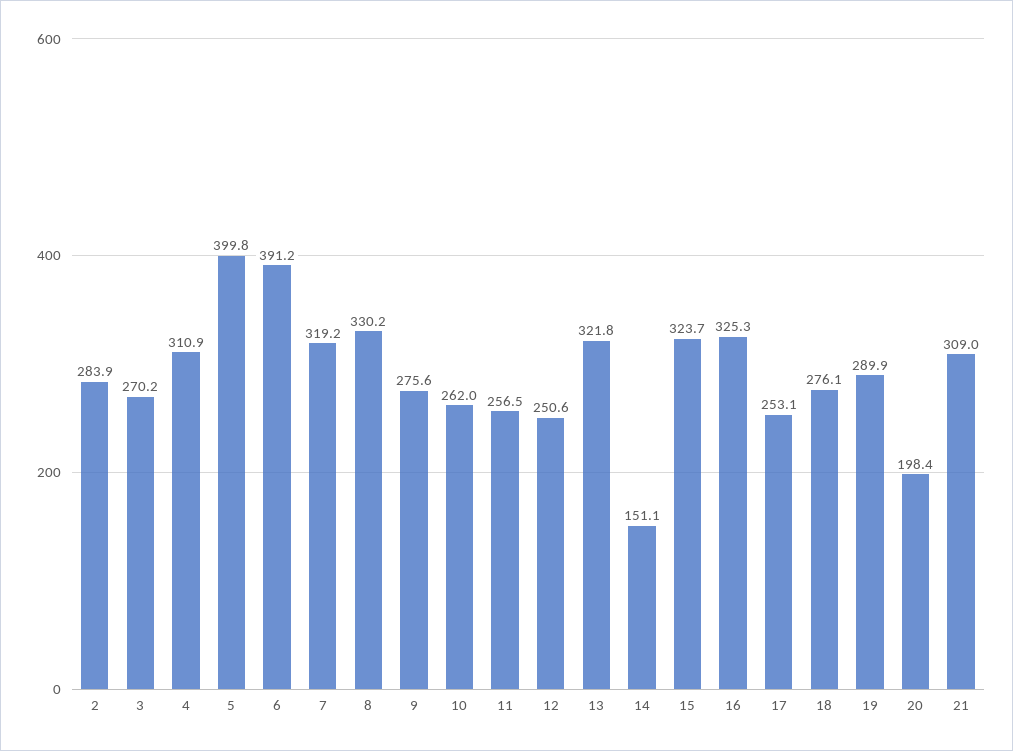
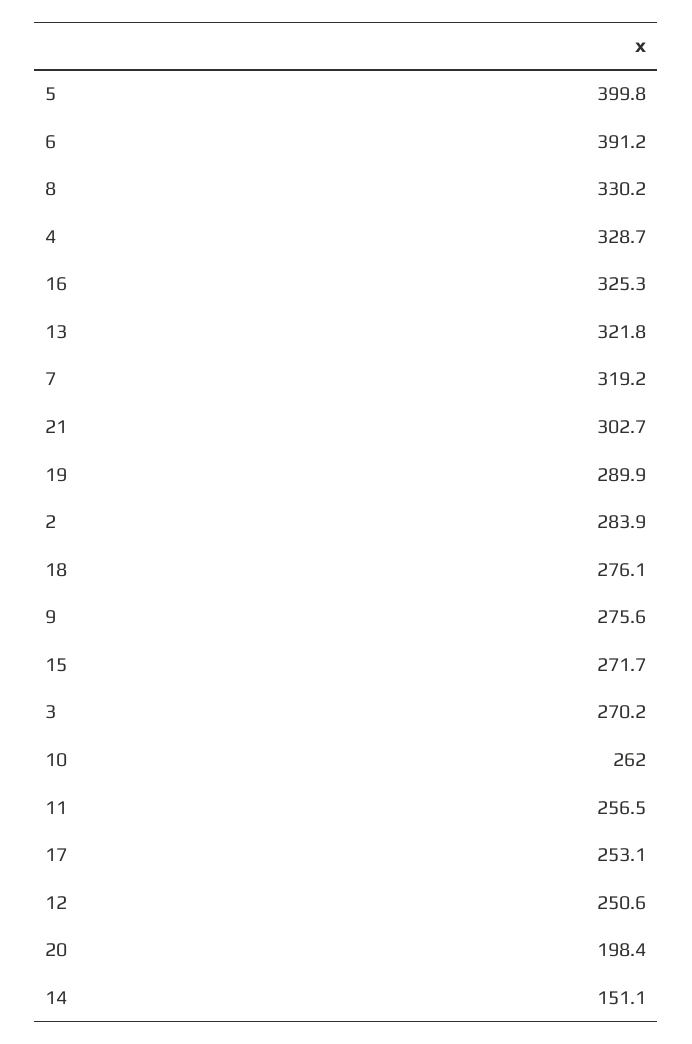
  {
    "2": 283.9,
    "3": 270.2,
-   "4": 310.9,
+   "4": 328.7,
    "5": 399.8,
    "6": 391.2,
    "7": 319.2,
    "8": 330.2,
    "9": 275.6,
    "10": 262,
    "11": 256.5,
    "12": 250.6,
    "13": 321.8,
    "14": 151.1,
-   "15": 323.7,
+   "15": 271.7,
    "16": 325.3,
    "17": 253.1,
    "18": 276.1,
    "19": 289.9,
    "20": 198.4,
-   "21": 309
+   "21": 302.7
  }

